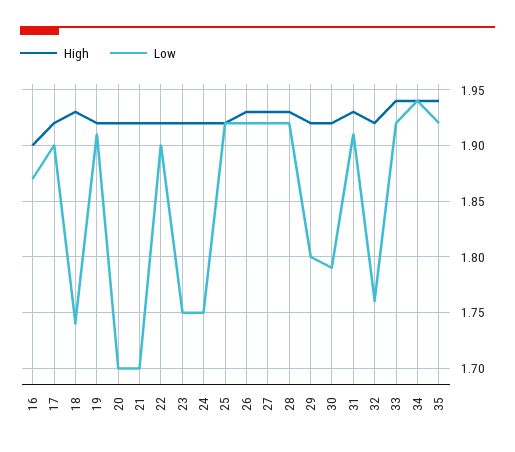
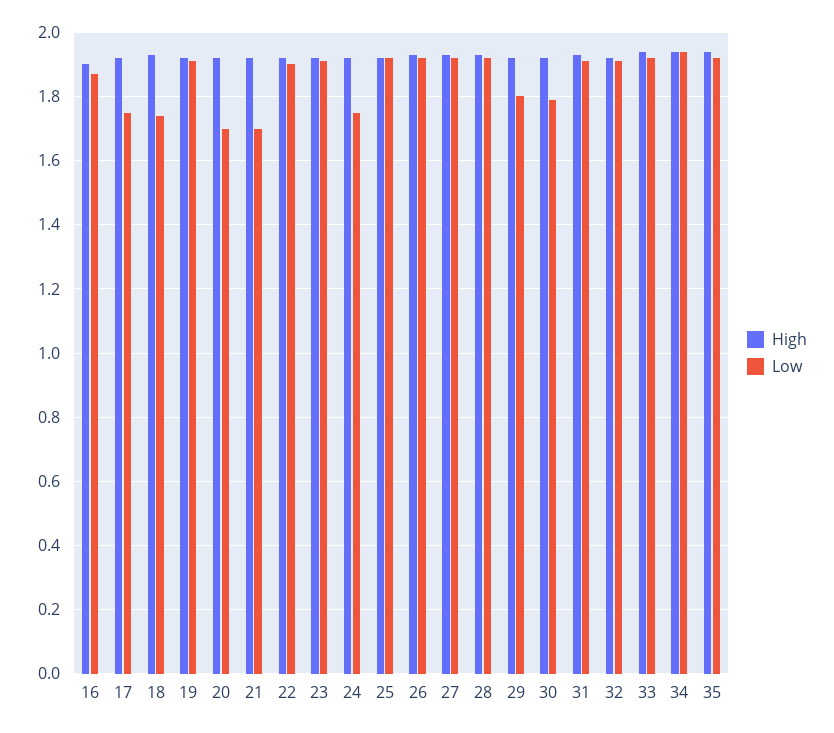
  {
    "High": {
      "16": 1.9,
      "17": 1.92,
      "18": 1.93,
      "19": 1.92,
      "20": 1.92,
      "21": 1.92,
      "22": 1.92,
      "23": 1.92,
      "24": 1.92,
      "25": 1.92,
      "26": 1.93,
      "27": 1.93,
      "28": 1.93,
      "29": 1.92,
      "30": 1.92,
      "31": 1.93,
      "32": 1.92,
      "33": 1.94,
      "34": 1.94,
      "35": 1.94
    },
    "Low": {
      "16": 1.87,
-     "17": 1.9,
+     "17": 1.75,
      "18": 1.74,
      "19": 1.91,
      "20": 1.7,
      "21": 1.7,
      "22": 1.9,
-     "23": 1.75,
+     "23": 1.9,
      "24": 1.75,
      "25": 1.92,
      "26": 1.92,
      "27": 1.92,
      "28": 1.92,
      "29": 1.8,
      "30": 1.79,
      "31": 1.91,
-     "32": 1.76,
+     "32": 1.9,
      "33": 1.92,
      "34": 1.94,
      "35": 1.92
    }
  }

